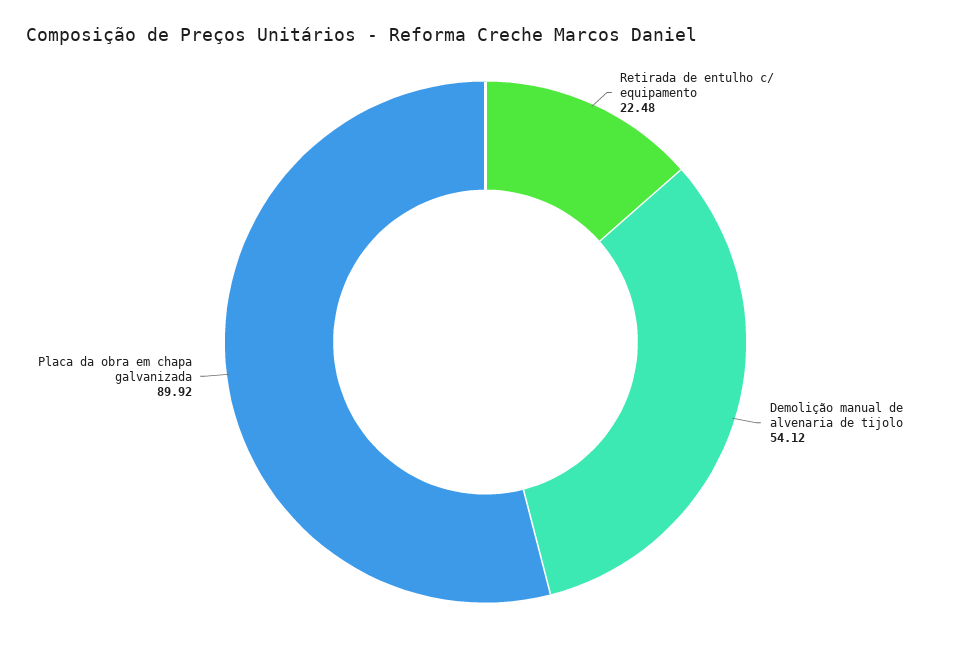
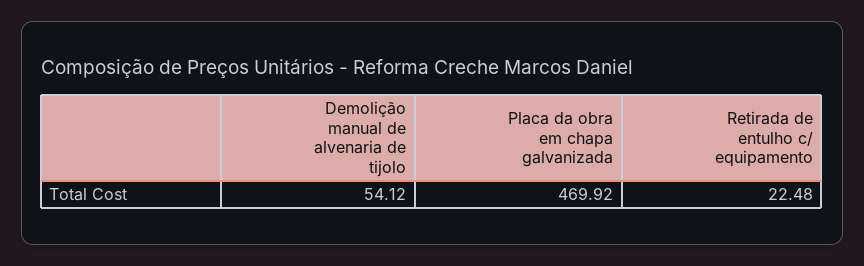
  {
    "Retirada de entulho c/ equipamento": 22.48,
    "Demolição manual de alvenaria de tijolo": 54.12,
-   "Placa da obra em chapa galvanizada": 89.92
+   "Placa da obra em chapa galvanizada": 469.92
  }

